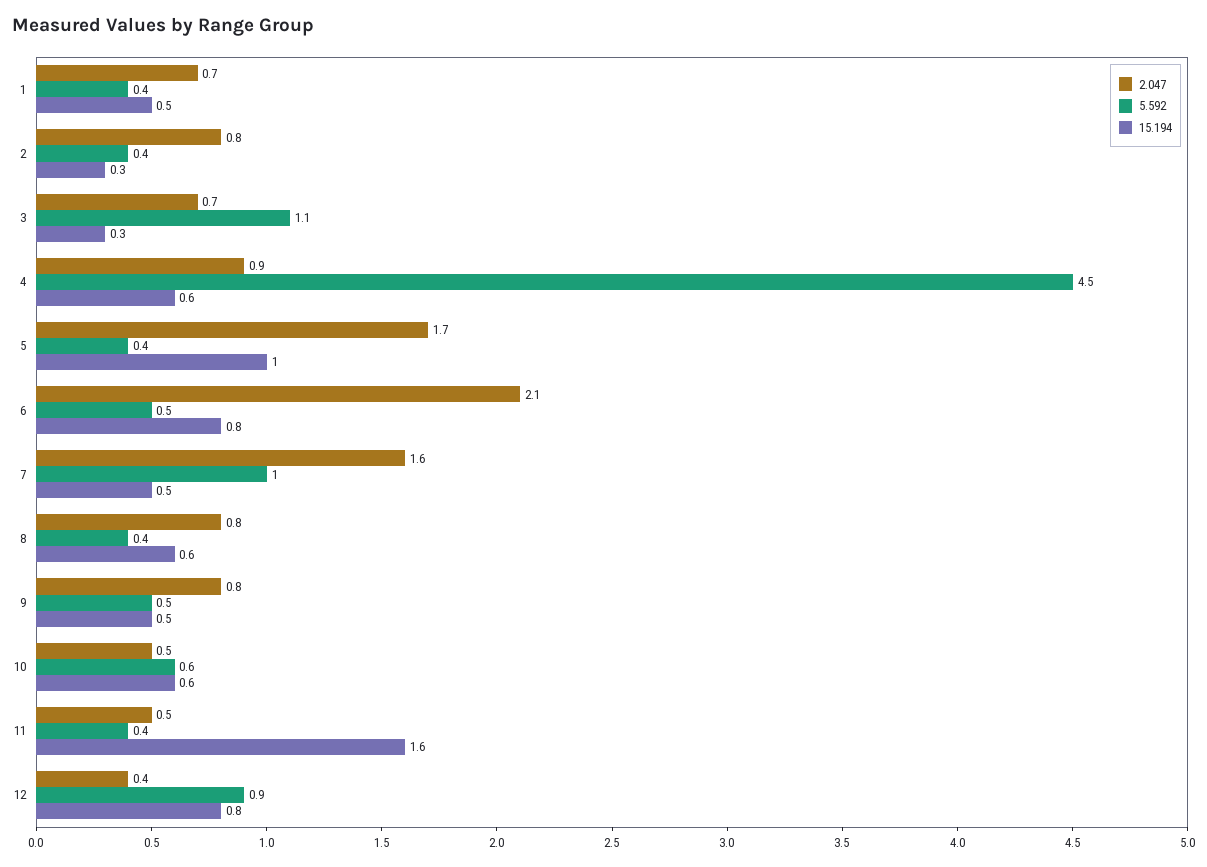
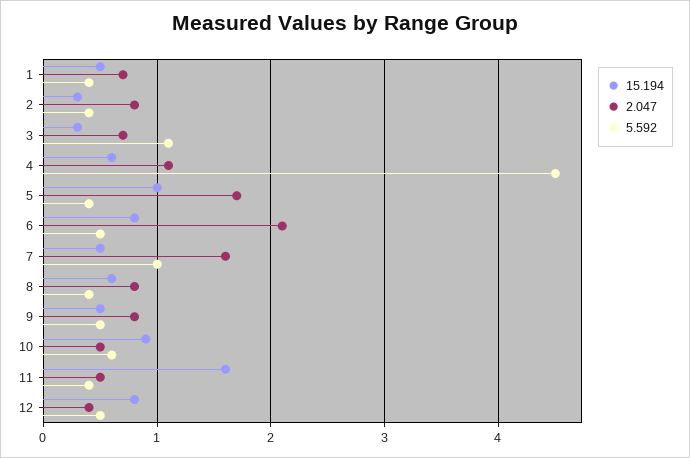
  {
    "2.047": {
      "1": 0.7,
      "2": 0.8,
      "3": 0.7,
-     "4": 0.9,
+     "4": 1.1,
      "5": 1.7,
      "6": 2.1,
      "7": 1.6,
      "8": 0.8,
      "9": 0.8,
      "10": 0.5,
      "11": 0.5,
      "12": 0.4
    },
    "5.592": {
      "1": 0.4,
      "2": 0.4,
      "3": 1.1,
      "4": 4.5,
      "5": 0.4,
      "6": 0.5,
      "7": 1,
      "8": 0.4,
      "9": 0.5,
      "10": 0.6,
      "11": 0.4,
-     "12": 0.9
+     "12": 0.5
    },
    "15.194": {
      "1": 0.5,
      "2": 0.3,
      "3": 0.3,
      "4": 0.6,
      "5": 1,
      "6": 0.8,
      "7": 0.5,
      "8": 0.6,
      "9": 0.5,
-     "10": 0.6,
+     "10": 0.9,
      "11": 1.6,
      "12": 0.8
    }
  }

